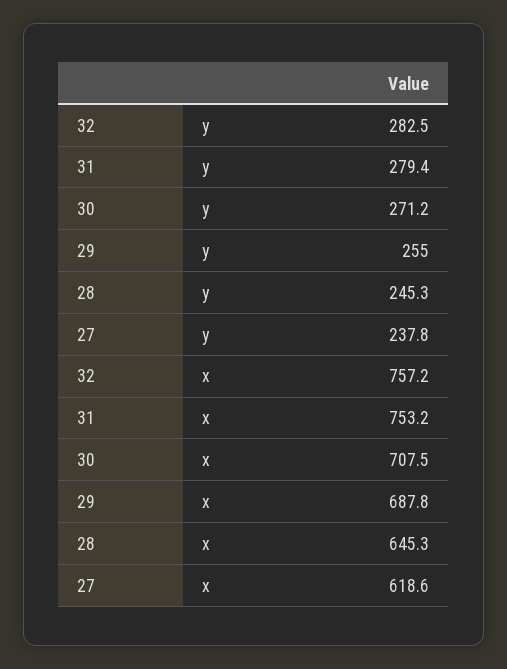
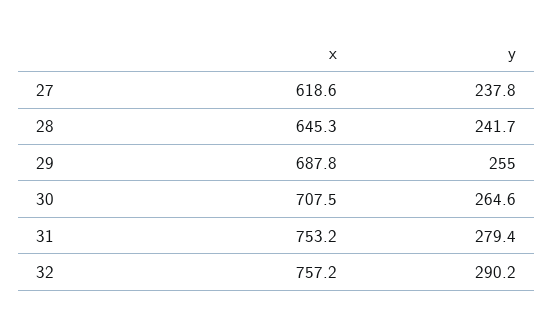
  {
    "32": {
-     "y": 282.5,
+     "y": 290.2,
      "x": 757.2
    },
    "31": {
      "y": 279.4,
      "x": 753.2
    },
    "30": {
-     "y": 271.2,
+     "y": 264.6,
      "x": 707.5
    },
    "29": {
      "y": 255,
      "x": 687.8
    },
    "28": {
-     "y": 245.3,
+     "y": 241.7,
      "x": 645.3
    },
    "27": {
      "y": 237.8,
      "x": 618.6
    }
  }

